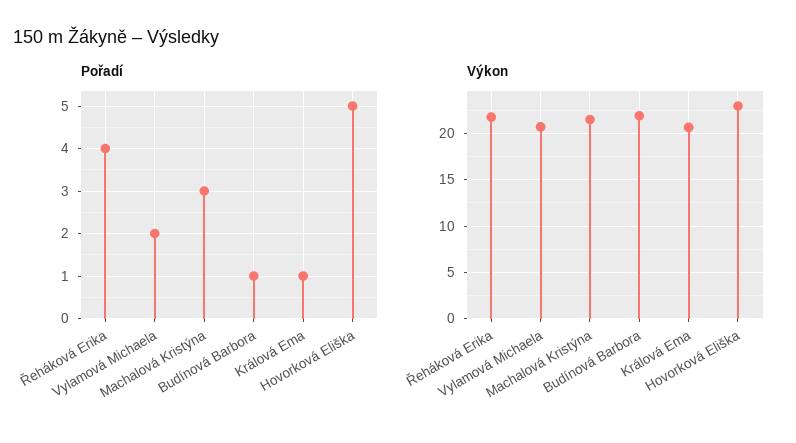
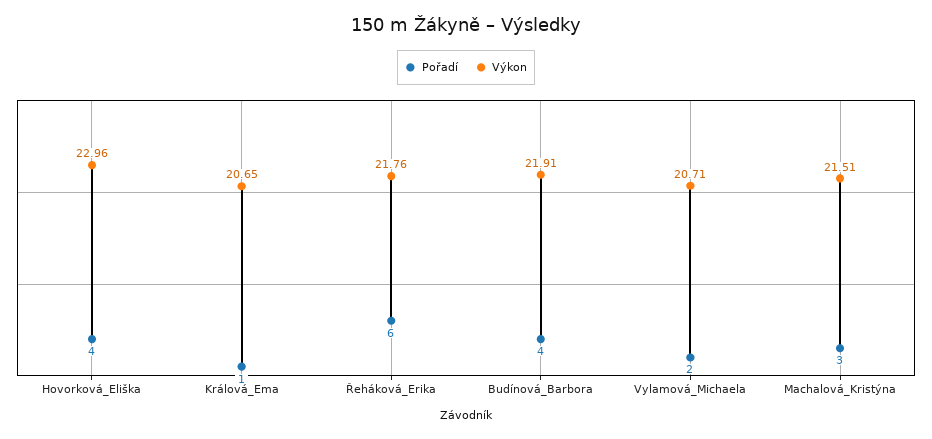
  {
    "Pořadí": {
-     "Řeháková Erika": 4,
+     "Řeháková Erika": 6,
      "Vylamová Michaela": 2,
      "Machalová Kristýna": 3,
-     "Budínová Barbora": 1,
+     "Budínová Barbora": 4,
      "Králová Ema": 1,
-     "Hovorková Eliška": 5
+     "Hovorková Eliška": 4
    },
    "Výkon": {
      "Řeháková Erika": 21.76,
      "Vylamová Michaela": 20.71,
      "Machalová Kristýna": 21.51,
      "Budínová Barbora": 21.91,
      "Králová Ema": 20.65,
      "Hovorková Eliška": 22.96
    }
  }

